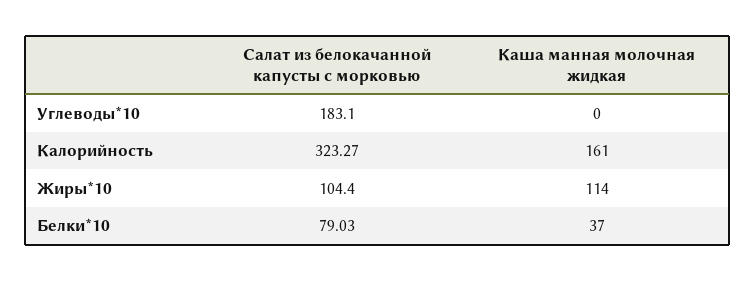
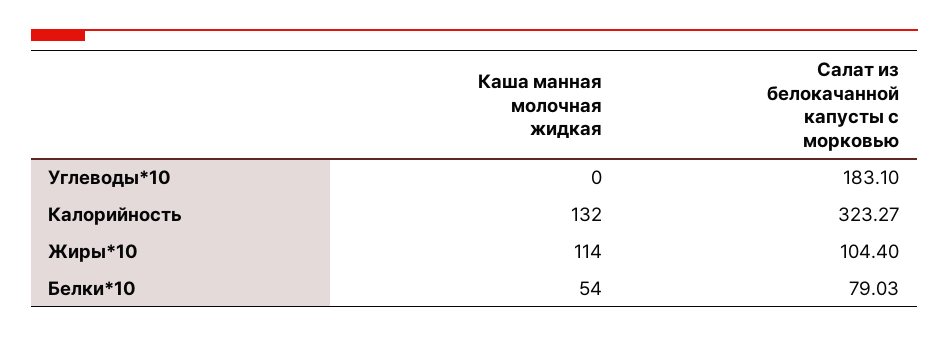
  {
    "Салат из белокачанной капусты с морковью": {
      "Углеводы*10": 183.1,
      "Калорийность": 323.27,
      "Жиры*10": 104.4,
      "Белки*10": 79.03
    },
    "Каша манная молочная жидкая": {
      "Углеводы*10": 0,
-     "Калорийность": 161,
+     "Калорийность": 132,
      "Жиры*10": 114,
-     "Белки*10": 37
+     "Белки*10": 54
    }
  }

